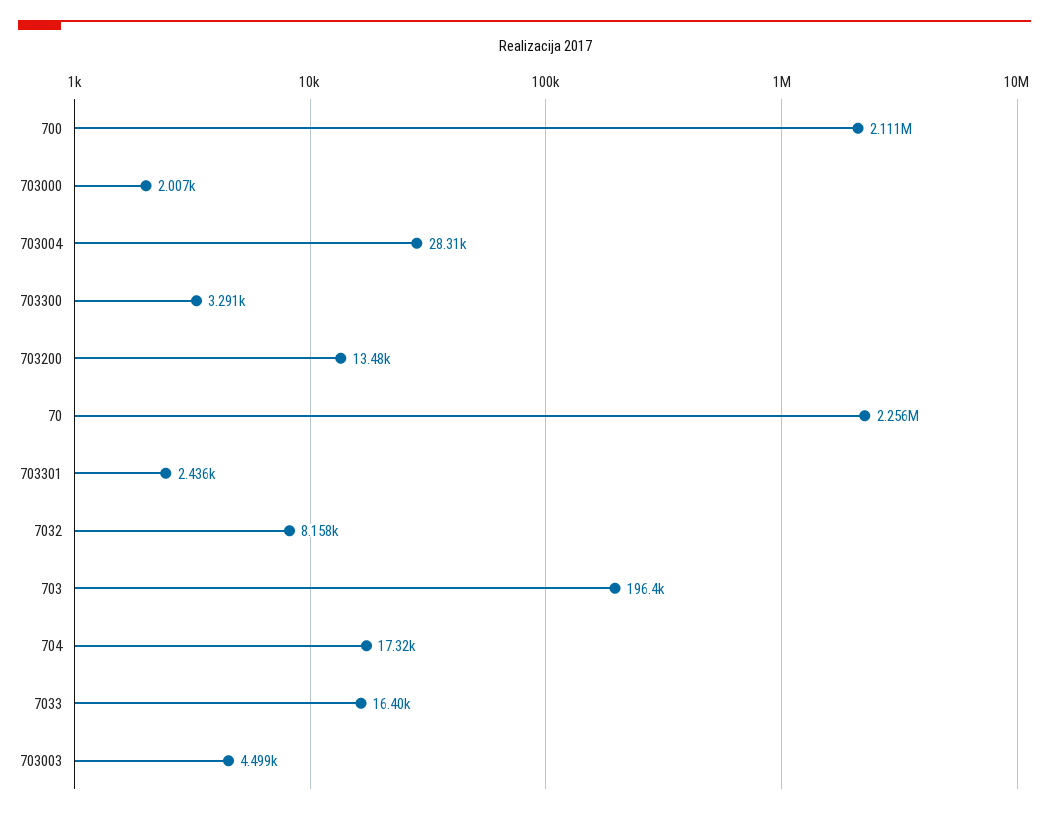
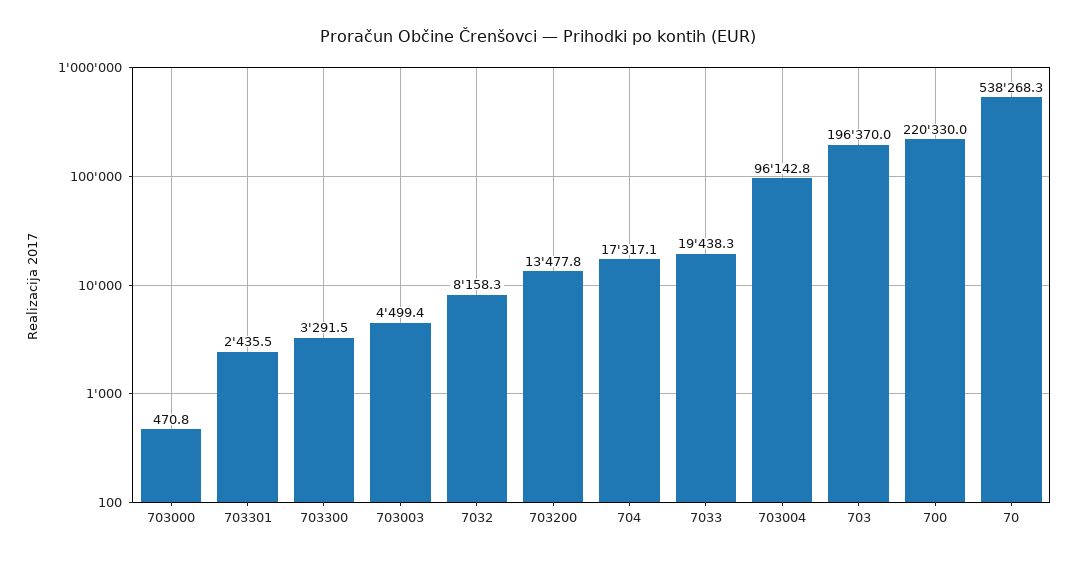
  {
-   "700": 2111000,
+   "700": 220330,
-   "703000": 2007,
+   "703000": 470.8,
-   "703004": 28310,
+   "703004": 96142.8,
    "703300": 3291.5,
    "703200": 13477.8,
-   "70": 2256000,
+   "70": 538268.3,
    "703301": 2435.5,
    "7032": 8158.3,
    "703": 196370,
    "704": 17317.1,
-   "7033": 16400,
+   "7033": 19438.3,
    "703003": 4499.4
  }

